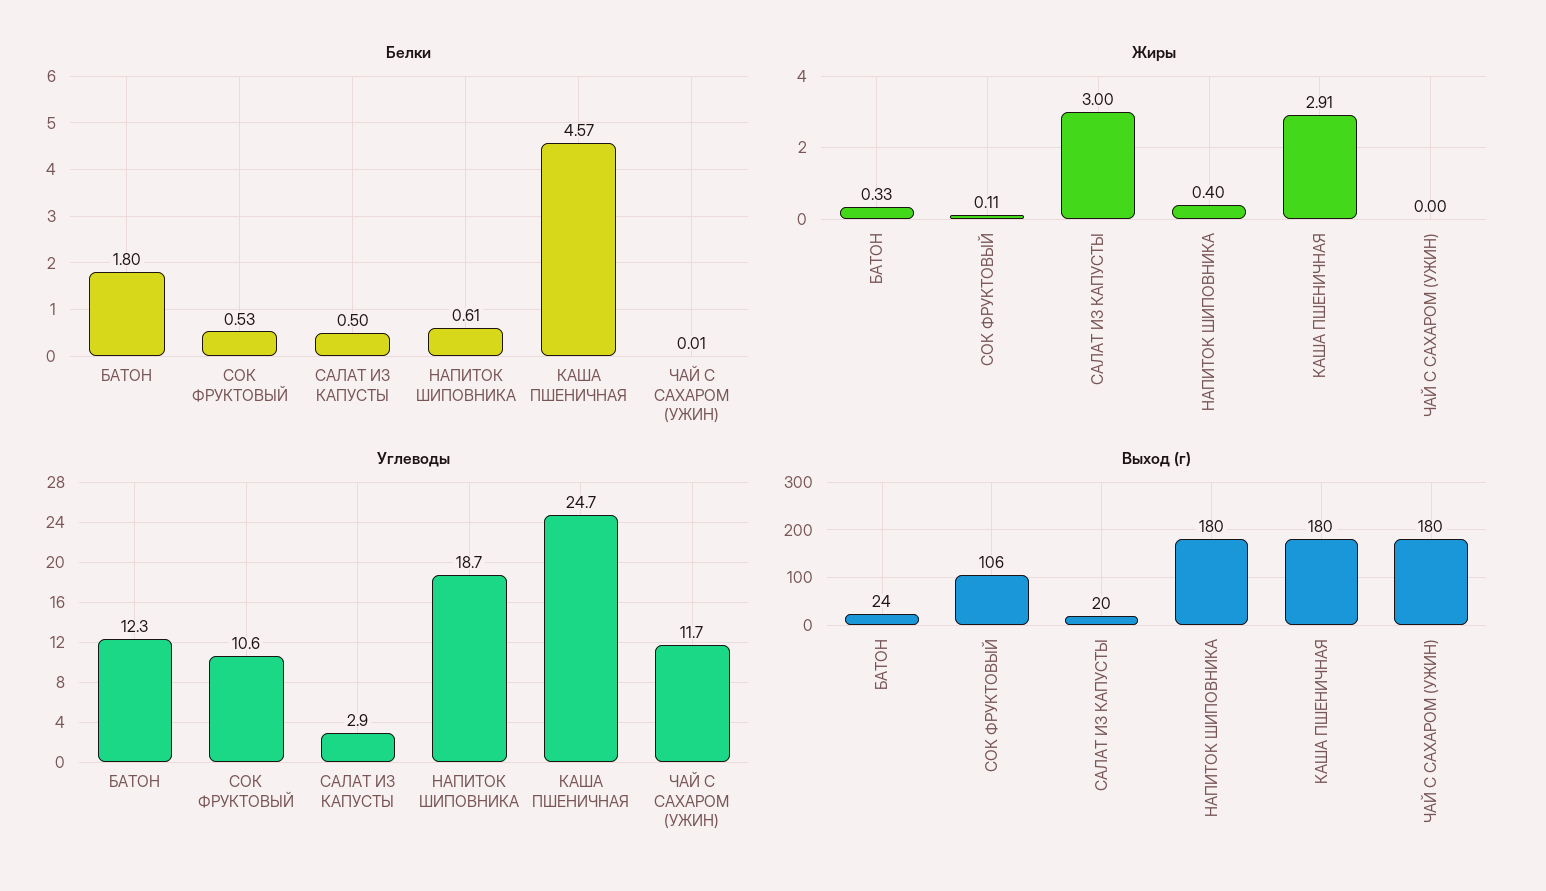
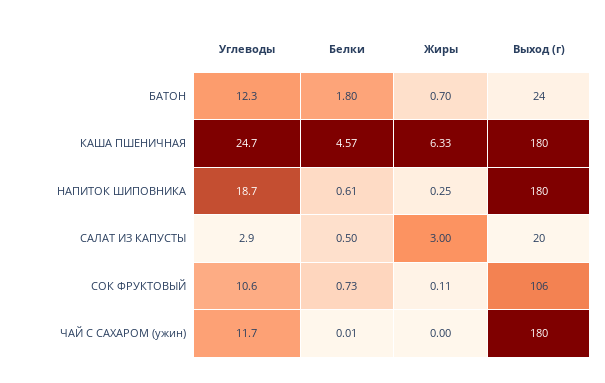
  {
    "Белки": {
      "БАТОН": 1.8,
-     "СОК ФРУКТОВЫЙ": 0.53,
+     "СОК ФРУКТОВЫЙ": 0.73,
      "САЛАТ ИЗ КАПУСТЫ": 0.5,
      "НАПИТОК ШИПОВНИКА": 0.61,
      "КАША ПШЕНИЧНАЯ": 4.57,
      "ЧАЙ С САХАРОМ (УЖИН)": 0.01
    },
    "Жиры": {
-     "БАТОН": 0.33,
+     "БАТОН": 0.7,
      "СОК ФРУКТОВЫЙ": 0.11,
      "САЛАТ ИЗ КАПУСТЫ": 3,
-     "НАПИТОК ШИПОВНИКА": 0.4,
+     "НАПИТОК ШИПОВНИКА": 0.25,
-     "КАША ПШЕНИЧНАЯ": 2.91,
+     "КАША ПШЕНИЧНАЯ": 6.33,
      "ЧАЙ С САХАРОМ (УЖИН)": 0
    },
    "Углеводы": {
      "БАТОН": 12.3,
      "СОК ФРУКТОВЫЙ": 10.6,
      "САЛАТ ИЗ КАПУСТЫ": 2.9,
      "НАПИТОК ШИПОВНИКА": 18.7,
      "КАША ПШЕНИЧНАЯ": 24.7,
      "ЧАЙ С САХАРОМ (УЖИН)": 11.7
    },
    "Выход (г)": {
      "БАТОН": 24,
      "СОК ФРУКТОВЫЙ": 106,
      "САЛАТ ИЗ КАПУСТЫ": 20,
      "НАПИТОК ШИПОВНИКА": 180,
      "КАША ПШЕНИЧНАЯ": 180,
      "ЧАЙ С САХАРОМ (УЖИН)": 180
    }
  }

